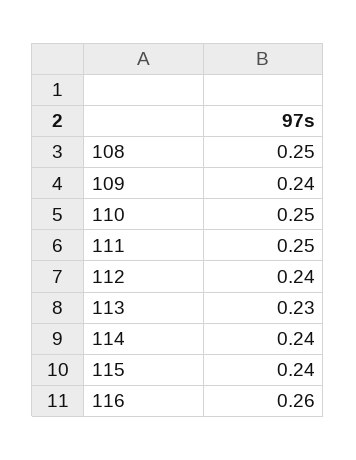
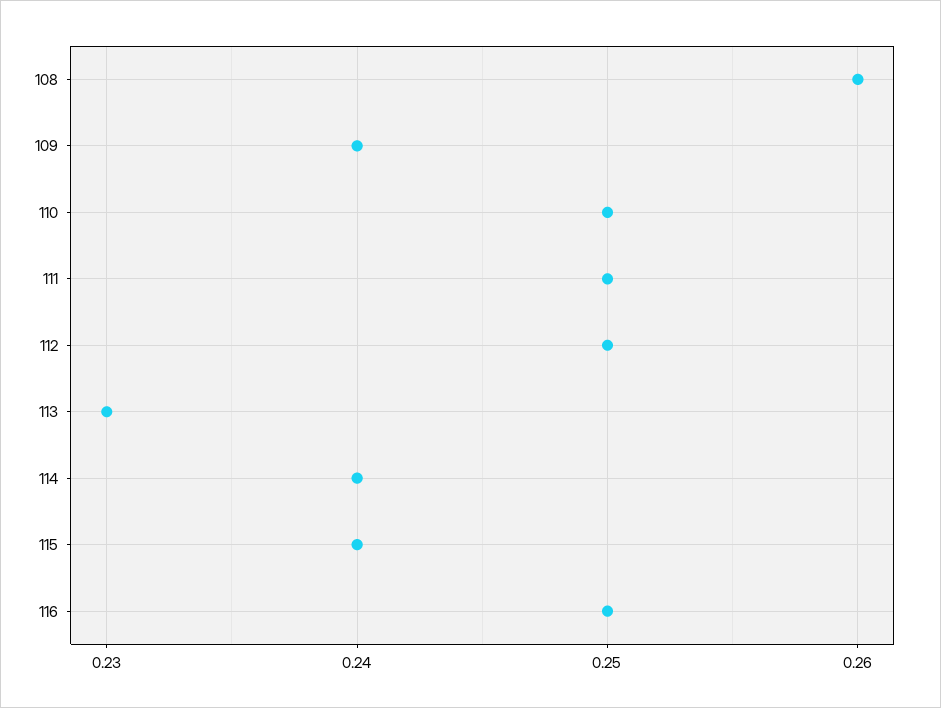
  {
-   "108": 0.25,
+   "108": 0.26,
    "109": 0.24,
    "110": 0.25,
    "111": 0.25,
-   "112": 0.24,
+   "112": 0.25,
    "113": 0.23,
    "114": 0.24,
    "115": 0.24,
-   "116": 0.26
+   "116": 0.25
  }

